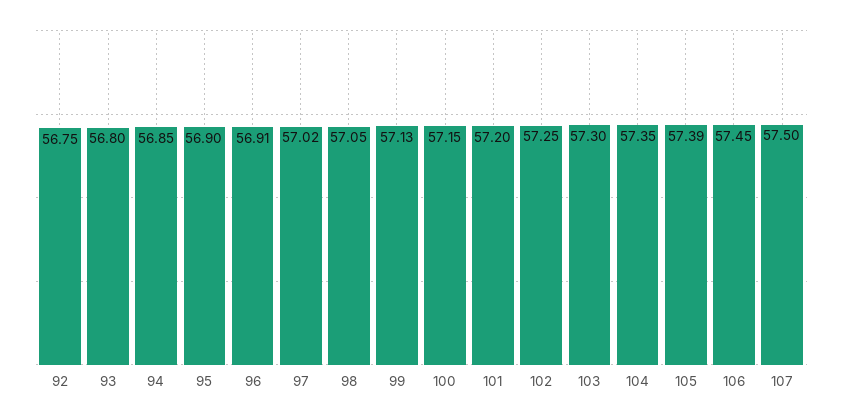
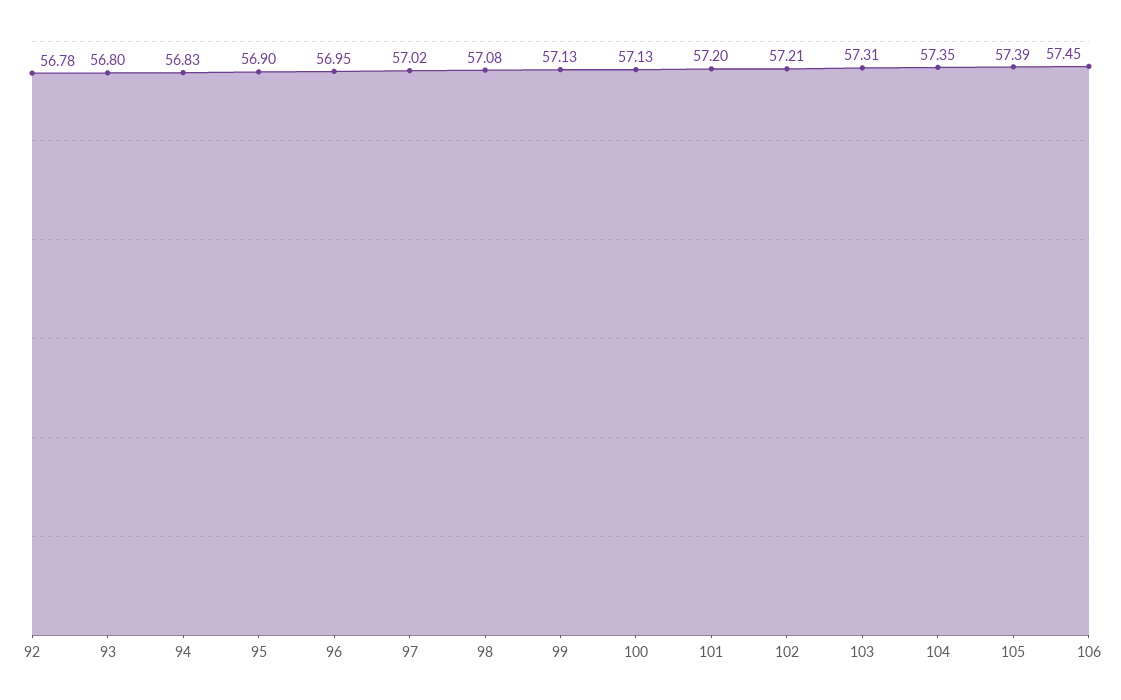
  {
-   "92": 56.75,
+   "92": 56.78,
    "93": 56.8,
-   "94": 56.85,
+   "94": 56.83,
    "95": 56.9,
-   "96": 56.91,
+   "96": 56.95,
    "97": 57.02,
-   "98": 57.05,
+   "98": 57.08,
    "99": 57.13,
-   "100": 57.15,
+   "100": 57.13,
    "101": 57.2,
-   "102": 57.25,
+   "102": 57.21,
-   "103": 57.3,
+   "103": 57.31,
    "104": 57.35,
    "105": 57.39,
-   "106": 57.45,
+   "106": 57.45
-   "107": 57.5
  }

